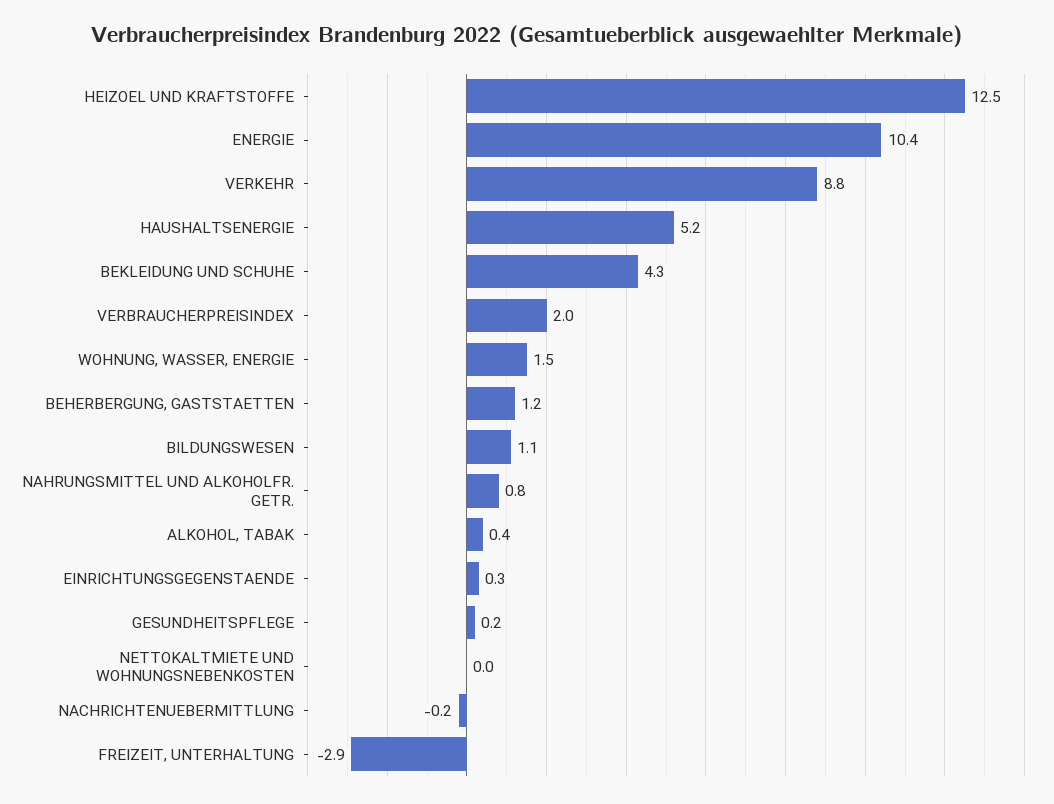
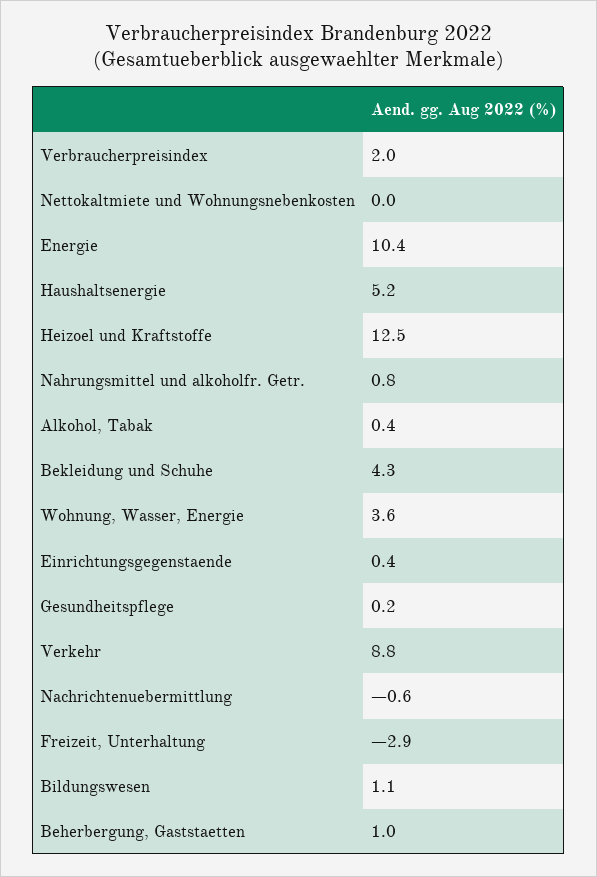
  {
    "HEIZOEL UND KRAFTSTOFFE": 12.5,
    "ENERGIE": 10.4,
    "VERKEHR": 8.8,
    "HAUSHALTSENERGIE": 5.2,
    "BEKLEIDUNG UND SCHUHE": 4.3,
    "VERBRAUCHERPREISINDEX": 2,
-   "WOHNUNG, WASSER, ENERGIE": 1.5,
+   "WOHNUNG, WASSER, ENERGIE": 3.6,
-   "BEHERBERGUNG, GASTSTAETTEN": 1.2,
+   "BEHERBERGUNG, GASTSTAETTEN": 1,
    "BILDUNGSWESEN": 1.1,
    "NAHRUNGSMITTEL UND ALKOHOLFR. GETR.": 0.8,
    "ALKOHOL, TABAK": 0.4,
-   "EINRICHTUNGSGEGENSTAENDE": 0.3,
+   "EINRICHTUNGSGEGENSTAENDE": 0.4,
    "GESUNDHEITSPFLEGE": 0.2,
    "NETTOKALTMIETE UND WOHNUNGSNEBENKOSTEN": 0,
-   "NACHRICHTENUEBERMITTLUNG": -0.2,
+   "NACHRICHTENUEBERMITTLUNG": -0.6,
    "FREIZEIT, UNTERHALTUNG": -2.9
  }

